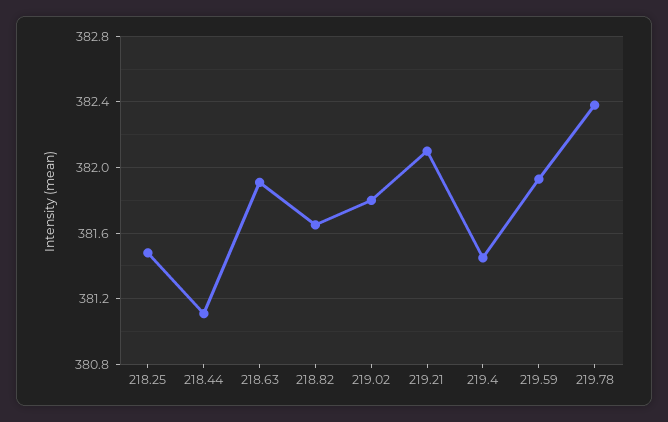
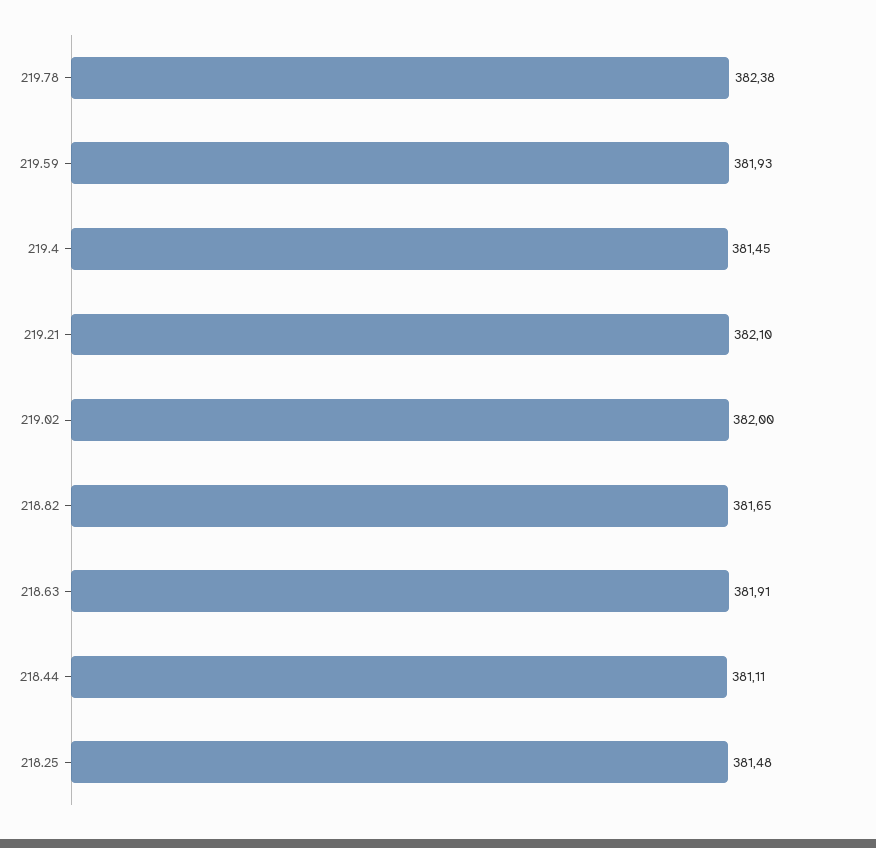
  {
    "218.25": 381.48,
    "218.44": 381.11,
    "218.63": 381.91,
    "218.82": 381.65,
-   "219.02": 381.8,
+   "219.02": 382,
    "219.21": 382.1,
    "219.4": 381.45,
    "219.59": 381.93,
    "219.78": 382.38
  }

